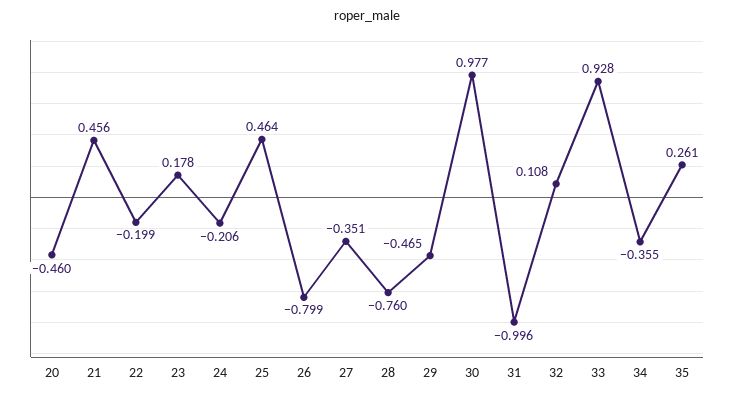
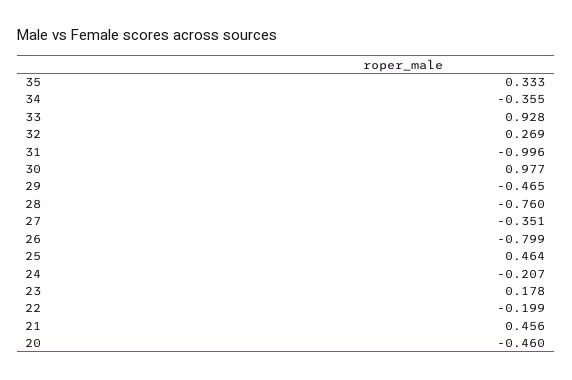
  {
    "20": -0.46,
    "21": 0.456,
    "22": -0.199,
    "23": 0.178,
-   "24": -0.206,
+   "24": -0.207,
    "25": 0.464,
    "26": -0.799,
    "27": -0.351,
    "28": -0.76,
    "29": -0.465,
    "30": 0.977,
    "31": -0.996,
-   "32": 0.108,
+   "32": 0.269,
    "33": 0.928,
    "34": -0.355,
-   "35": 0.261
+   "35": 0.333
  }

